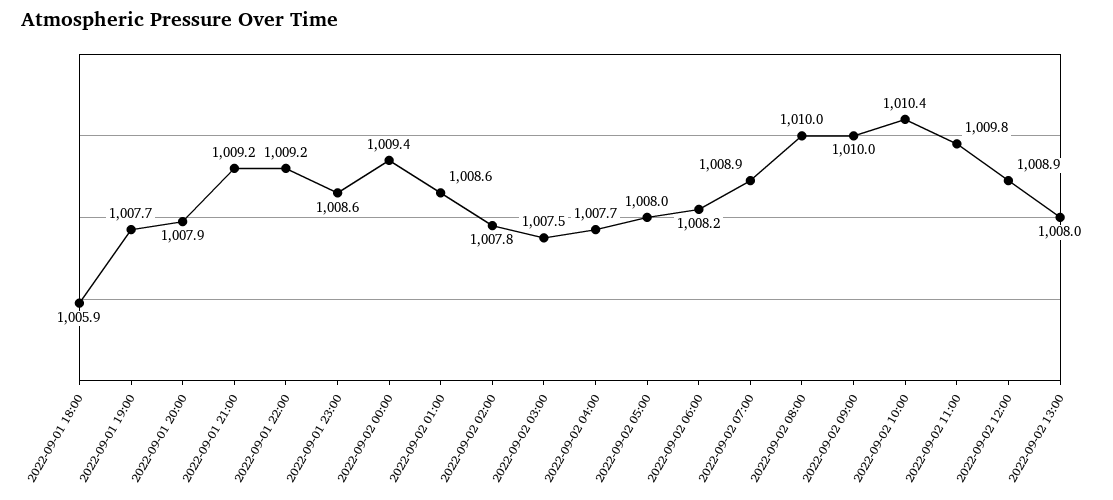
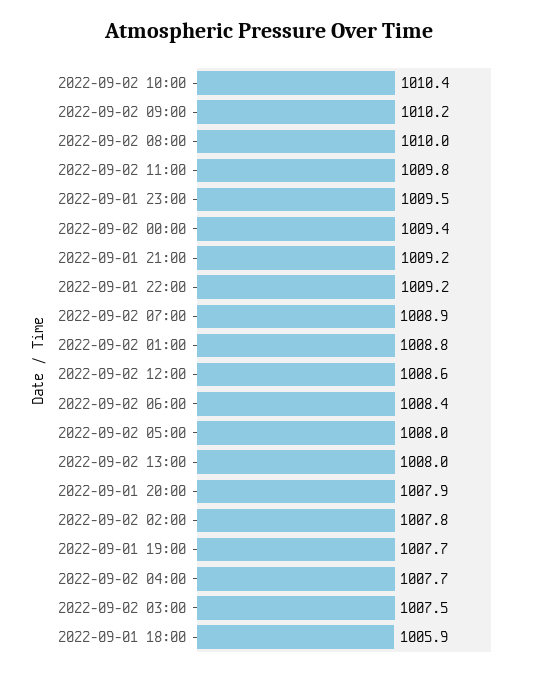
  {
    "2022-09-01 18:00": 1005.9,
    "2022-09-01 19:00": 1007.7,
    "2022-09-01 20:00": 1007.9,
    "2022-09-01 21:00": 1009.2,
    "2022-09-01 22:00": 1009.2,
-   "2022-09-01 23:00": 1008.6,
+   "2022-09-01 23:00": 1009.5,
    "2022-09-02 00:00": 1009.4,
-   "2022-09-02 01:00": 1008.6,
+   "2022-09-02 01:00": 1008.8,
    "2022-09-02 02:00": 1007.8,
    "2022-09-02 03:00": 1007.5,
    "2022-09-02 04:00": 1007.7,
    "2022-09-02 05:00": 1008,
-   "2022-09-02 06:00": 1008.2,
+   "2022-09-02 06:00": 1008.4,
    "2022-09-02 07:00": 1008.9,
    "2022-09-02 08:00": 1010,
-   "2022-09-02 09:00": 1010,
+   "2022-09-02 09:00": 1010.2,
    "2022-09-02 10:00": 1010.4,
    "2022-09-02 11:00": 1009.8,
-   "2022-09-02 12:00": 1008.9,
+   "2022-09-02 12:00": 1008.6,
    "2022-09-02 13:00": 1008
  }

